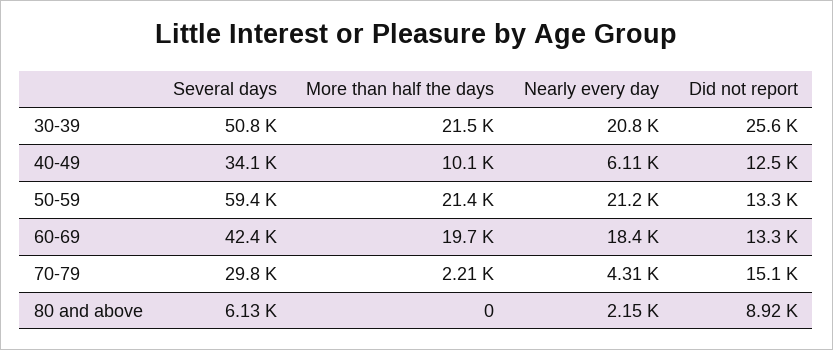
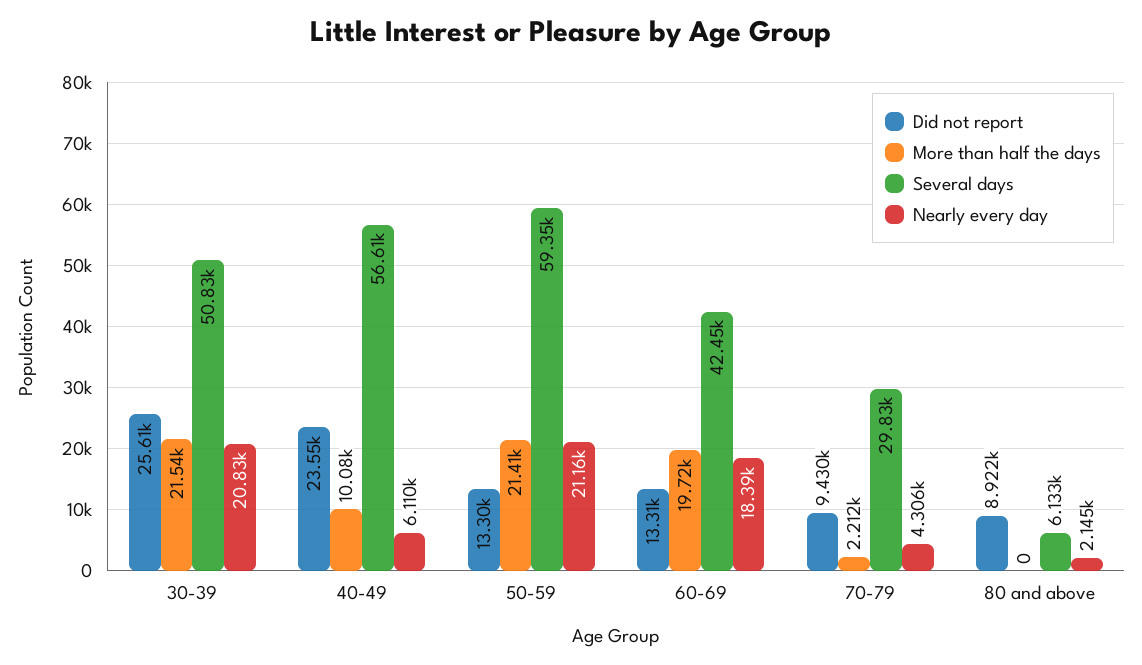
  {
    "Several days": {
      "30-39": 50830,
-     "40-49": 34100,
+     "40-49": 56610,
      "50-59": 59350,
      "60-69": 42450,
      "70-79": 29830,
      "80 and above": 6133
    },
    "More than half the days": {
      "30-39": 21540,
      "40-49": 10080,
      "50-59": 21410,
      "60-69": 19720,
      "70-79": 2212,
      "80 and above": 0
    },
    "Nearly every day": {
      "30-39": 20830,
      "40-49": 6110,
      "50-59": 21160,
      "60-69": 18390,
      "70-79": 4306,
      "80 and above": 2145
    },
    "Did not report": {
      "30-39": 25610,
-     "40-49": 12500,
+     "40-49": 23550,
      "50-59": 13300,
      "60-69": 13310,
-     "70-79": 15100,
+     "70-79": 9430,
      "80 and above": 8922
    }
  }

